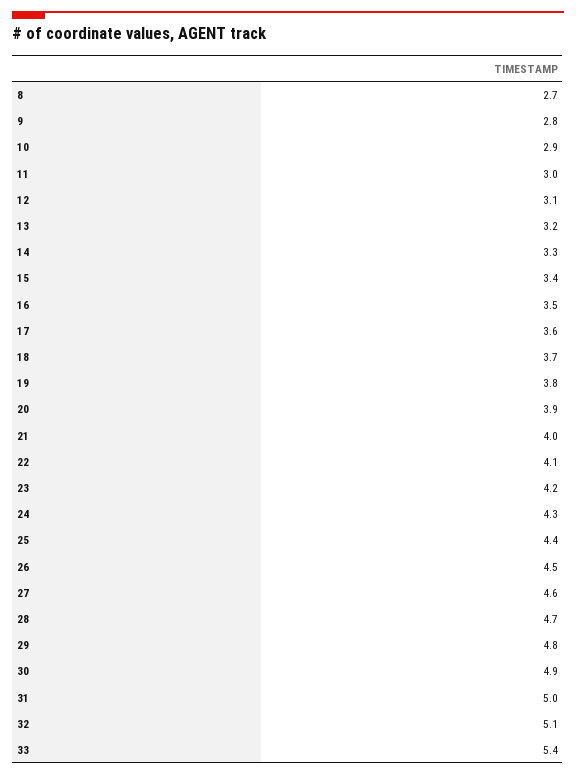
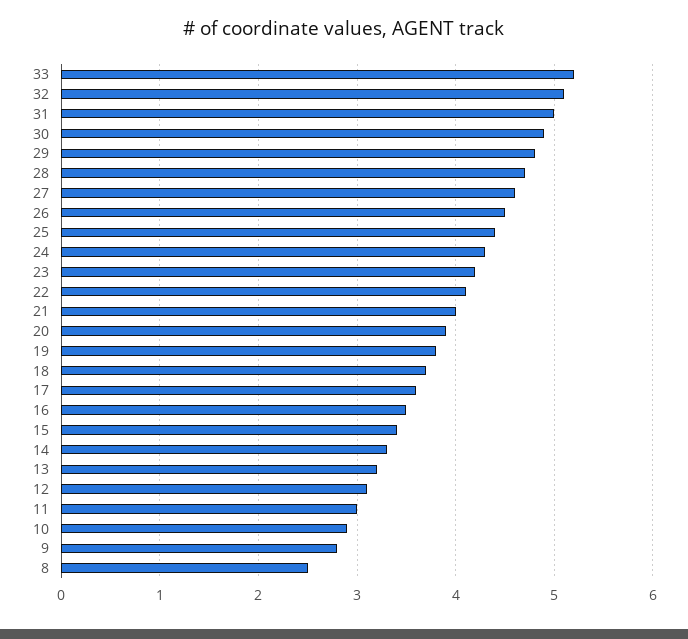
  {
-   "8": 2.7,
+   "8": 2.5,
    "9": 2.8,
    "10": 2.9,
    "11": 3,
    "12": 3.1,
    "13": 3.2,
    "14": 3.3,
    "15": 3.4,
    "16": 3.5,
    "17": 3.6,
    "18": 3.7,
    "19": 3.8,
    "20": 3.9,
    "21": 4,
    "22": 4.1,
    "23": 4.2,
    "24": 4.3,
    "25": 4.4,
    "26": 4.5,
    "27": 4.6,
    "28": 4.7,
    "29": 4.8,
    "30": 4.9,
    "31": 5,
    "32": 5.1,
-   "33": 5.4
+   "33": 5.2
  }

